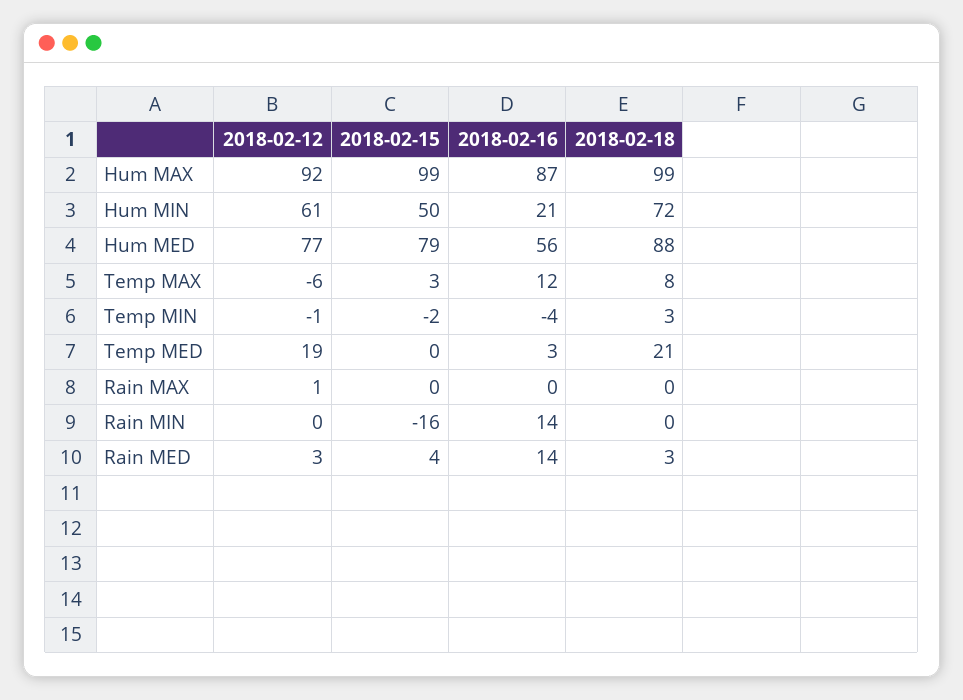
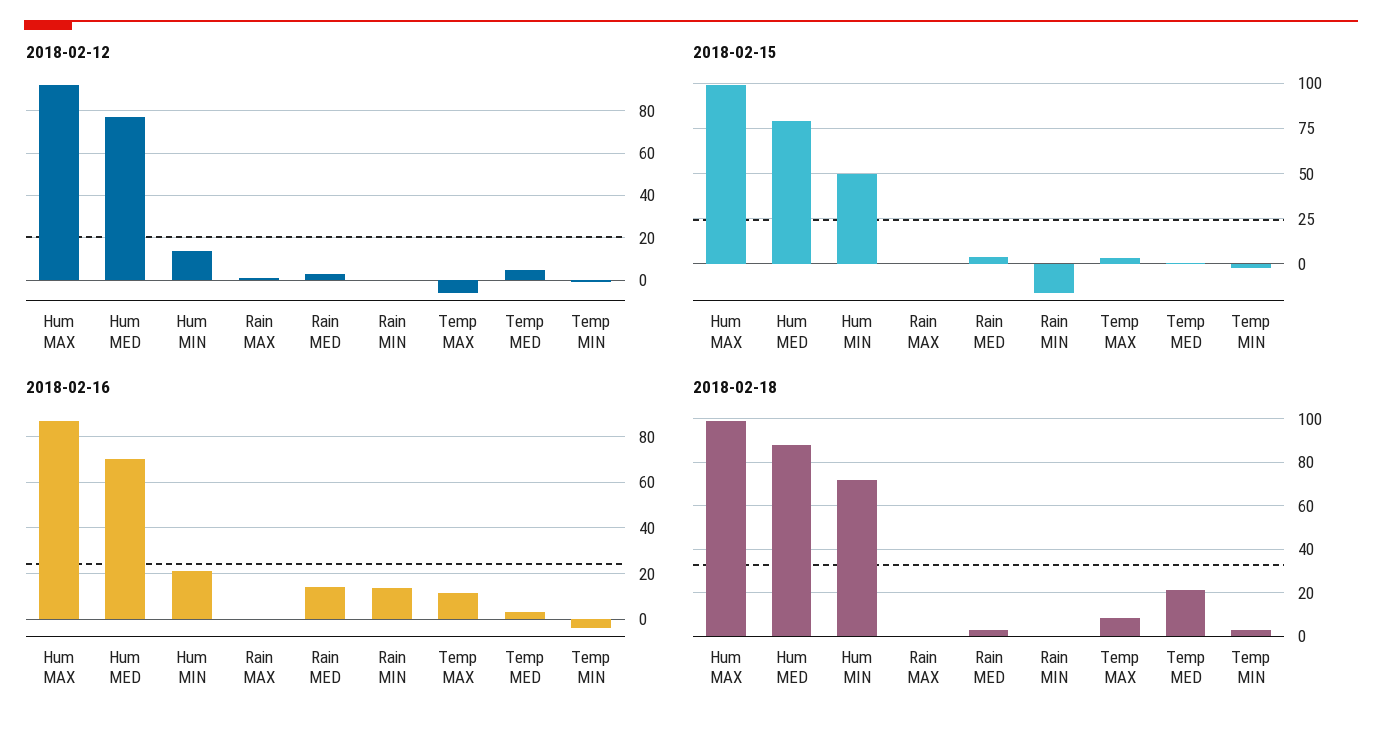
  {
    "2018-02-12": {
      "Hum MAX": 92,
-     "Hum MIN": 61,
+     "Hum MIN": 15,
      "Hum MED": 77,
      "Temp MAX": -6,
      "Temp MIN": -1,
-     "Temp MED": 19,
+     "Temp MED": 5,
      "Rain MAX": 1,
      "Rain MIN": 0,
      "Rain MED": 3
    },
    "2018-02-15": {
      "Hum MAX": 99,
      "Hum MIN": 50,
      "Hum MED": 79,
      "Temp MAX": 3,
      "Temp MIN": -2,
      "Temp MED": 0,
      "Rain MAX": 0,
      "Rain MIN": -16,
      "Rain MED": 4
    },
    "2018-02-16": {
      "Hum MAX": 87,
      "Hum MIN": 21,
-     "Hum MED": 56,
+     "Hum MED": 70,
      "Temp MAX": 12,
      "Temp MIN": -4,
      "Temp MED": 3,
      "Rain MAX": 0,
      "Rain MIN": 14,
      "Rain MED": 14
    },
    "2018-02-18": {
      "Hum MAX": 99,
      "Hum MIN": 72,
      "Hum MED": 88,
      "Temp MAX": 8,
      "Temp MIN": 3,
      "Temp MED": 21,
      "Rain MAX": 0,
      "Rain MIN": 0,
      "Rain MED": 3
    }
  }

